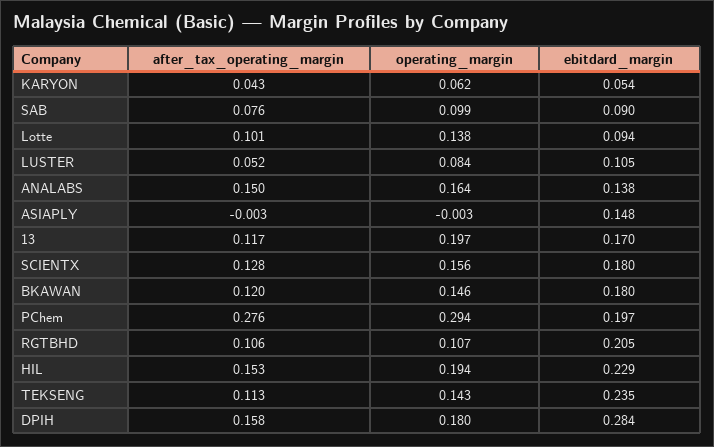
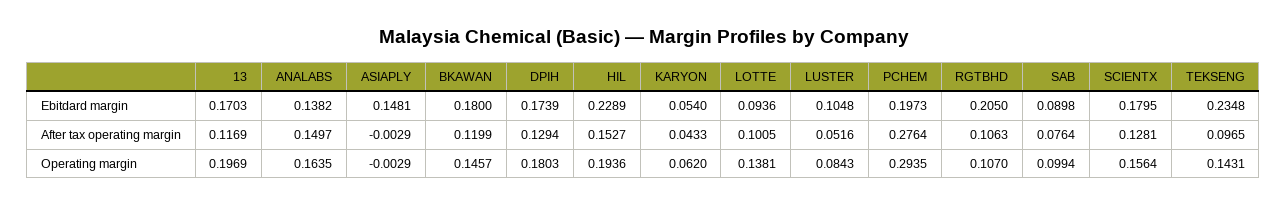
  {
    "after_tax_operating_margin": {
      "KARYON": 0.0433,
      "SAB": 0.0764,
      "Lotte": 0.1005,
      "LUSTER": 0.0516,
      "ANALABS": 0.1497,
      "ASIAPLY": -0.0029,
      "13": 0.1169,
      "SCIENTX": 0.1281,
      "BKAWAN": 0.1199,
      "PChem": 0.2764,
      "RGTBHD": 0.1063,
      "HIL": 0.1527,
-     "TEKSENG": 0.113,
+     "TEKSENG": 0.0965,
-     "DPIH": 0.158
+     "DPIH": 0.1294
    },
    "operating_margin": {
      "KARYON": 0.062,
      "SAB": 0.0994,
      "Lotte": 0.1381,
      "LUSTER": 0.0843,
      "ANALABS": 0.1635,
      "ASIAPLY": -0.0029,
      "13": 0.1969,
      "SCIENTX": 0.1564,
      "BKAWAN": 0.1457,
      "PChem": 0.2935,
      "RGTBHD": 0.107,
      "HIL": 0.1936,
      "TEKSENG": 0.1431,
      "DPIH": 0.1803
    },
    "ebitdard_margin": {
      "KARYON": 0.054,
      "SAB": 0.0898,
      "Lotte": 0.0936,
      "LUSTER": 0.1048,
      "ANALABS": 0.1382,
      "ASIAPLY": 0.1481,
      "13": 0.1703,
      "SCIENTX": 0.1795,
      "BKAWAN": 0.18,
      "PChem": 0.1973,
      "RGTBHD": 0.205,
      "HIL": 0.2289,
      "TEKSENG": 0.2348,
-     "DPIH": 0.284
+     "DPIH": 0.1739
    }
  }

